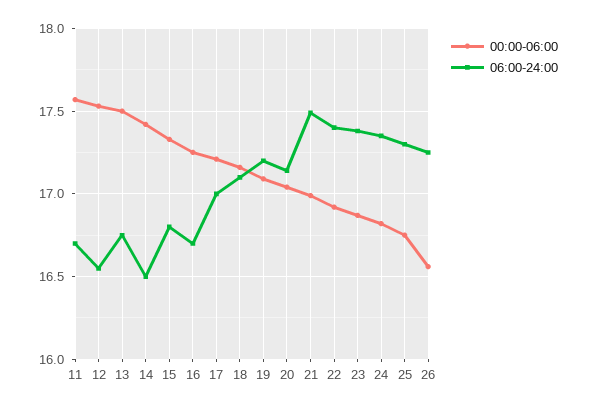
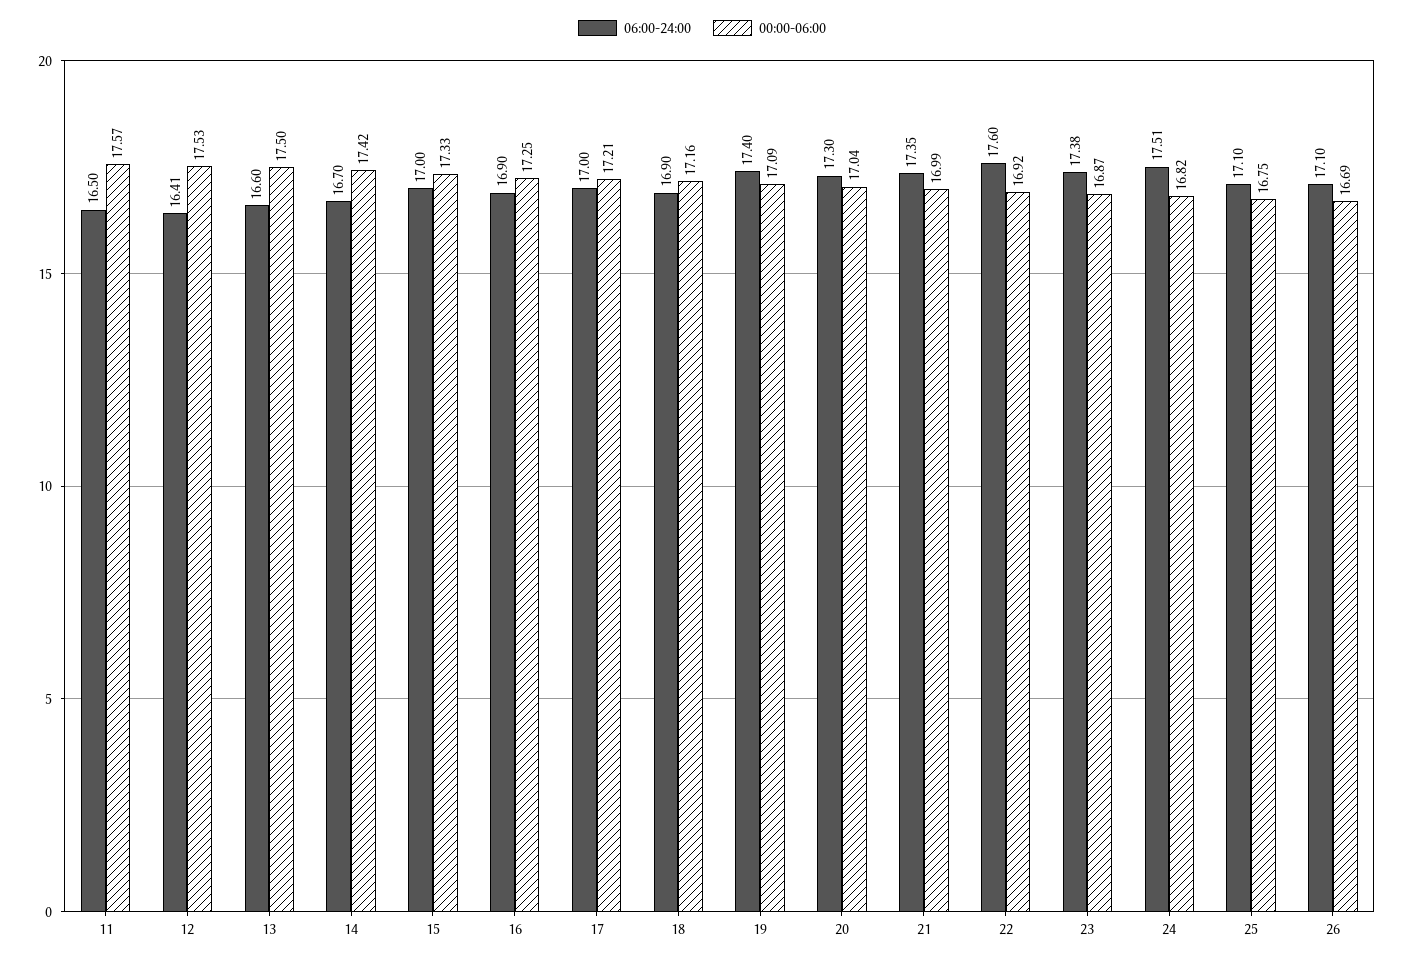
  {
    "00:00-06:00": {
      "11": 17.57,
      "12": 17.53,
      "13": 17.5,
      "14": 17.42,
      "15": 17.33,
      "16": 17.25,
      "17": 17.21,
      "18": 17.16,
      "19": 17.09,
      "20": 17.04,
      "21": 16.99,
      "22": 16.92,
      "23": 16.87,
      "24": 16.82,
      "25": 16.75,
-     "26": 16.55
+     "26": 16.69
    },
    "06:00-24:00": {
-     "11": 16.7,
+     "11": 16.5,
-     "12": 16.55,
+     "12": 16.41,
-     "13": 16.75,
+     "13": 16.6,
-     "14": 16.5,
+     "14": 16.7,
-     "15": 16.8,
+     "15": 17,
-     "16": 16.7,
+     "16": 16.9,
      "17": 17,
-     "18": 17.1,
+     "18": 16.9,
-     "19": 17.2,
+     "19": 17.4,
-     "20": 17.15,
+     "20": 17.3,
-     "21": 17.5,
+     "21": 17.35,
-     "22": 17.4,
+     "22": 17.6,
      "23": 17.38,
-     "24": 17.35,
+     "24": 17.51,
-     "25": 17.3,
+     "25": 17.1,
-     "26": 17.25
+     "26": 17.1
    }
  }

